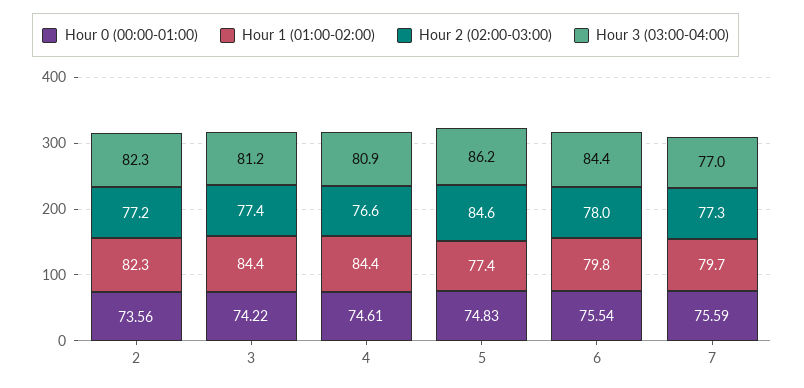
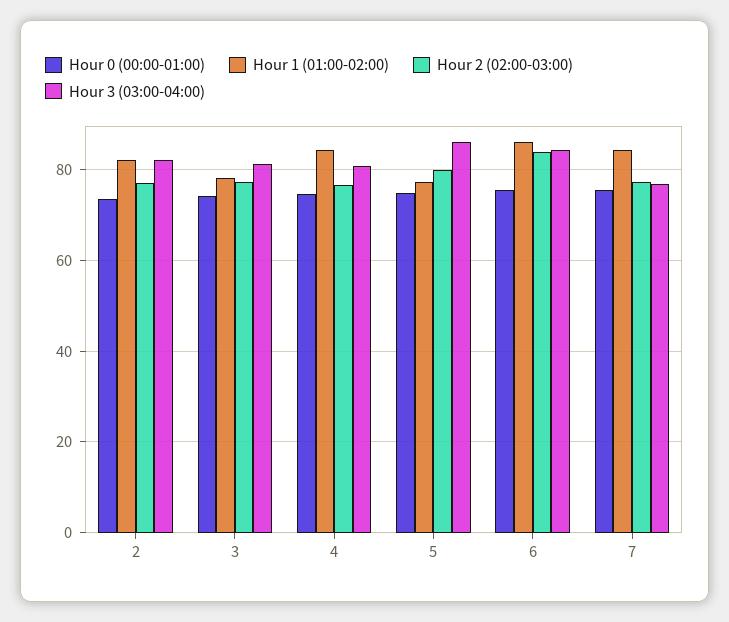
  {
    "Hour 0 (00:00-01:00)": {
      "2": 73.56,
      "3": 74.22,
      "4": 74.61,
      "5": 74.83,
      "6": 75.54,
      "7": 75.59
    },
    "Hour 1 (01:00-02:00)": {
      "2": 82.3,
-     "3": 84.4,
+     "3": 78,
      "4": 84.4,
      "5": 77.4,
-     "6": 79.8,
+     "6": 86,
-     "7": 79.7
+     "7": 84
    },
    "Hour 2 (02:00-03:00)": {
      "2": 77.2,
      "3": 77.4,
      "4": 76.6,
-     "5": 84.6,
+     "5": 80,
-     "6": 78,
+     "6": 84,
      "7": 77.3
    },
    "Hour 3 (03:00-04:00)": {
      "2": 82.3,
      "3": 81.2,
      "4": 80.9,
      "5": 86.2,
      "6": 84.4,
      "7": 77
    }
  }

